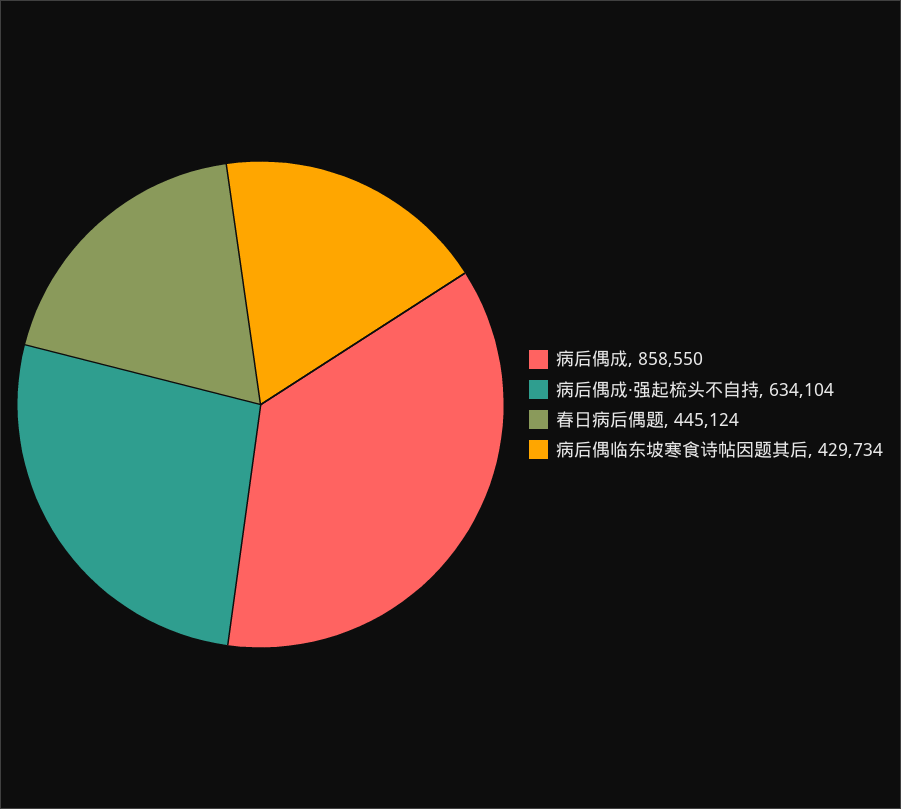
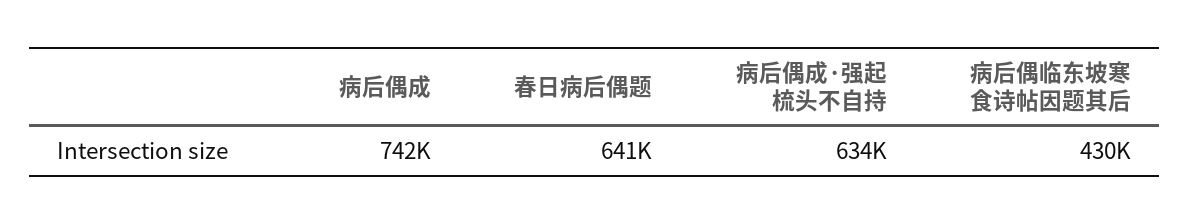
  {
-   "病后偶成": 858550,
+   "病后偶成": 742000,
    "病后偶成·强起梳头不自持": 634104,
-   "春日病后偶题": 445124,
+   "春日病后偶题": 641000,
    "病后偶临东坡寒食诗帖因题其后": 429734
  }

